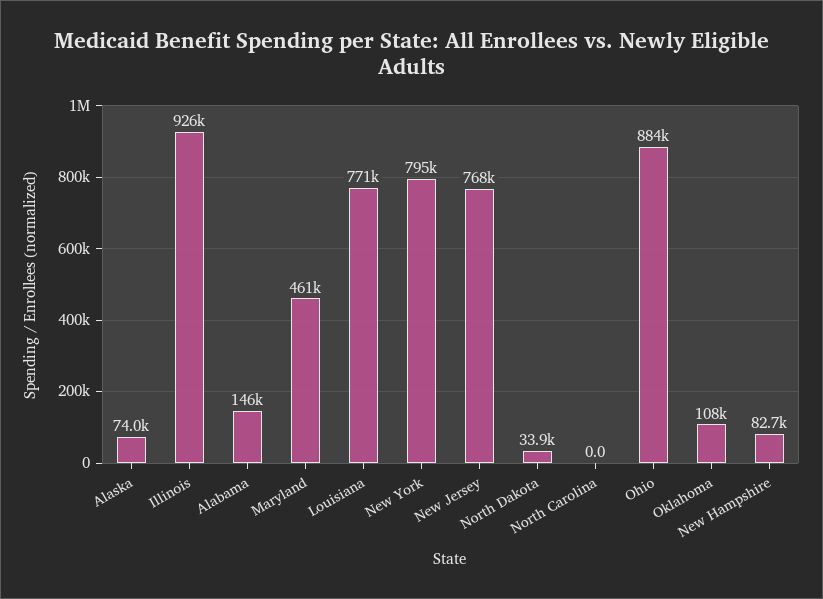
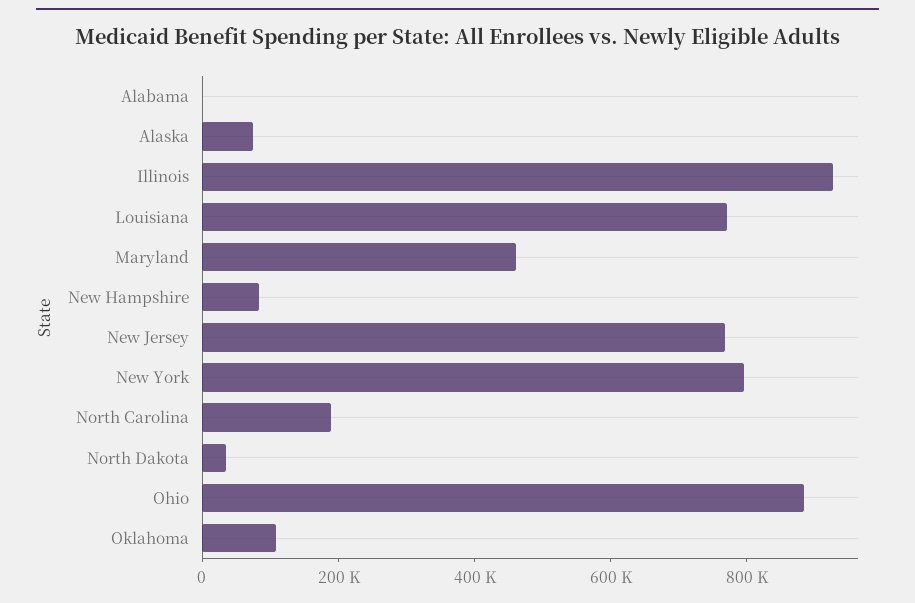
  {
    "Alaska": 74000,
    "Illinois": 926000,
-   "Alabama": 146000,
+   "Alabama": 0,
    "Maryland": 461000,
    "Louisiana": 771000,
    "New York": 795000,
    "New Jersey": 768000,
    "North Dakota": 33900,
-   "North Carolina": 0,
+   "North Carolina": 200000,
    "Ohio": 884000,
    "Oklahoma": 108000,
    "New Hampshire": 82700
  }

